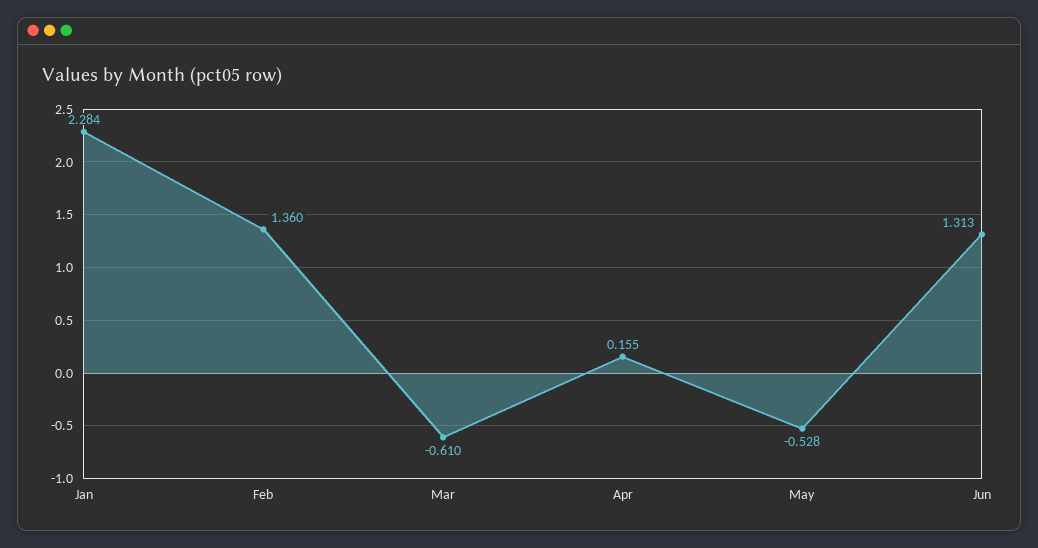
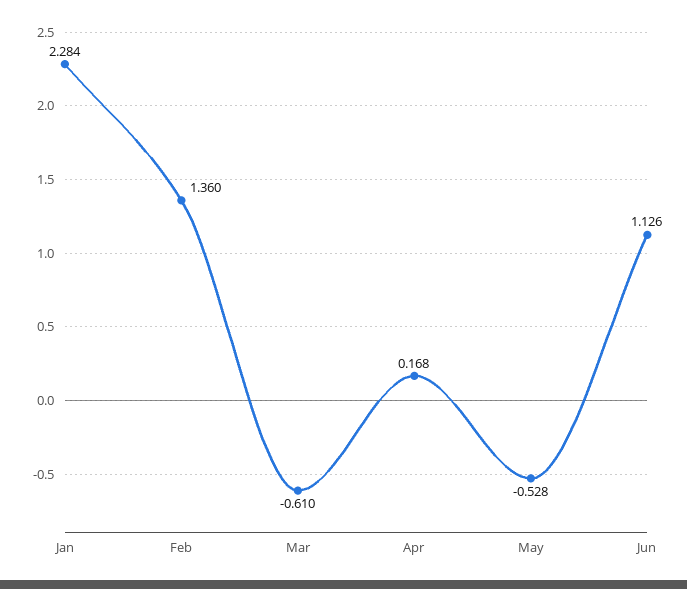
  {
    "Jan": 2.284,
    "Feb": 1.36,
    "Mar": -0.61,
-   "Apr": 0.155,
+   "Apr": 0.168,
    "May": -0.528,
-   "Jun": 1.313
+   "Jun": 1.126
  }

